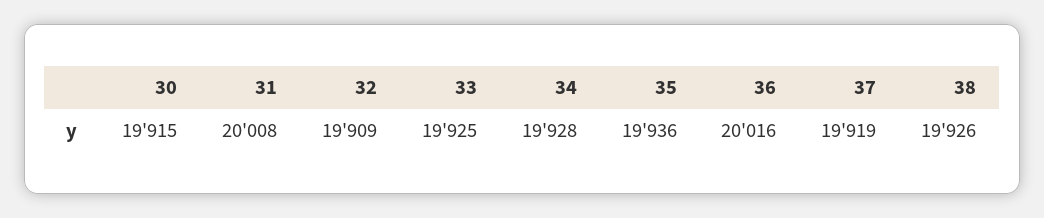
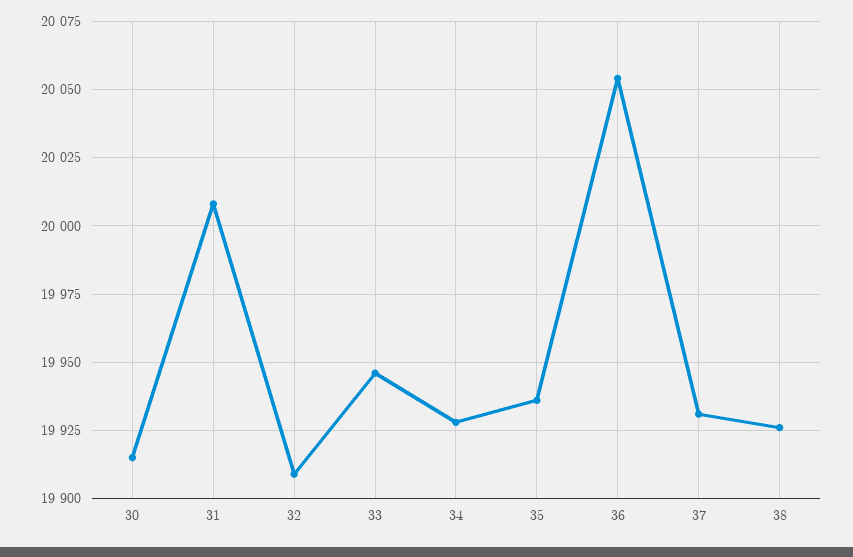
  {
    "30": 19915,
    "31": 20008,
    "32": 19909,
-   "33": 19925,
+   "33": 19945,
    "34": 19928,
    "35": 19936,
-   "36": 20016,
+   "36": 20055,
-   "37": 19919,
+   "37": 19930,
    "38": 19926
  }

